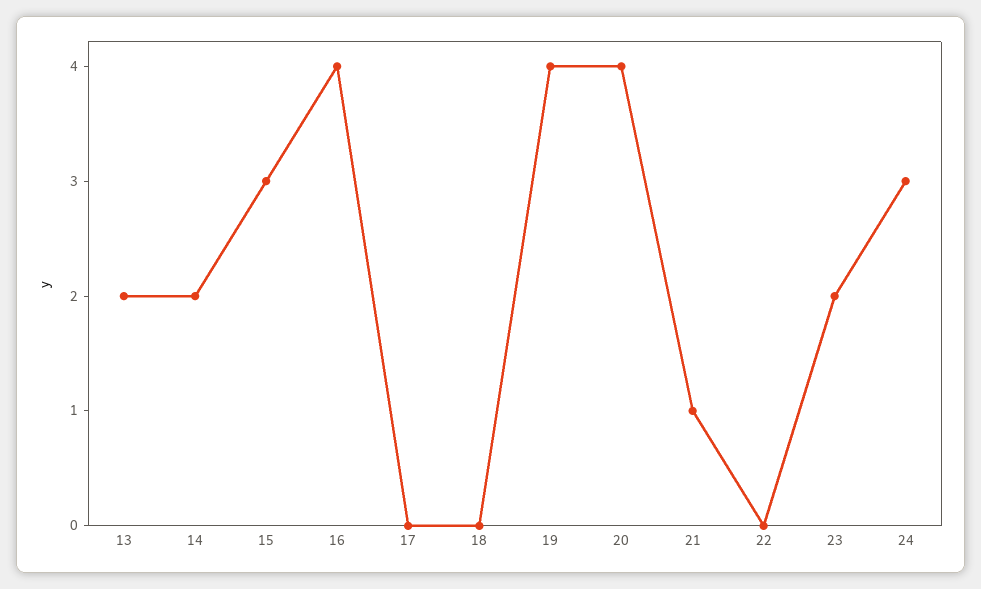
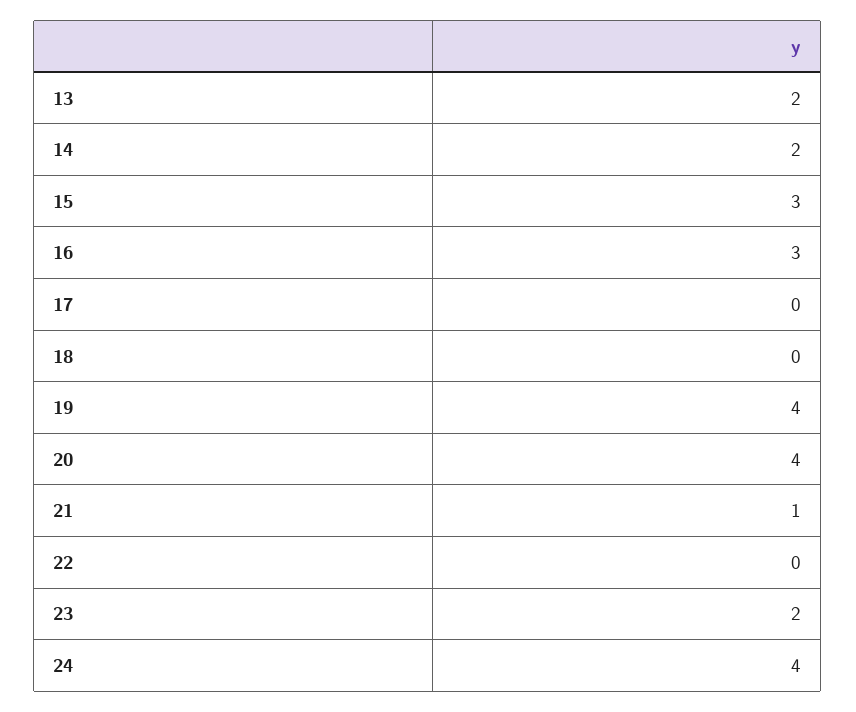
  {
    "13": 2,
    "14": 2,
    "15": 3,
-   "16": 4,
+   "16": 3,
    "17": 0,
    "18": 0,
    "19": 4,
    "20": 4,
    "21": 1,
    "22": 0,
    "23": 2,
-   "24": 3
+   "24": 4
  }

